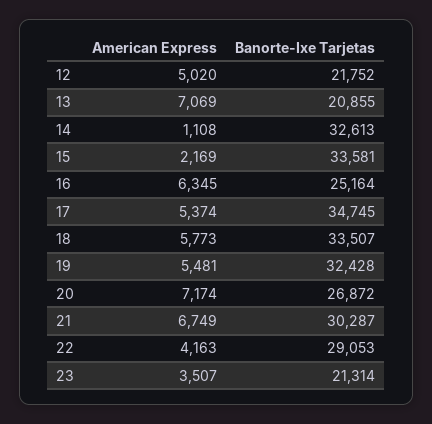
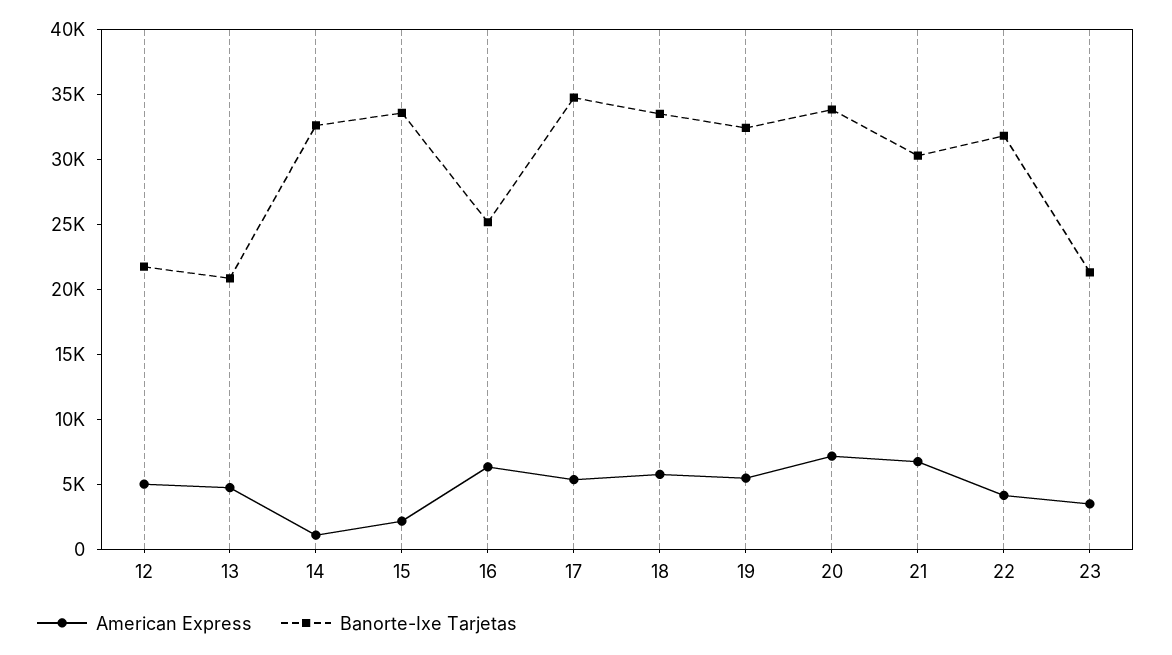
  {
    "American Express": {
      "12": 5020,
-     "13": 7069,
+     "13": 5000,
      "14": 1108,
      "15": 2169,
      "16": 6345,
      "17": 5374,
      "18": 5773,
      "19": 5481,
      "20": 7174,
      "21": 6749,
      "22": 4163,
      "23": 3507
    },
    "Banorte-Ixe Tarjetas": {
      "12": 21752,
      "13": 20855,
      "14": 32613,
      "15": 33581,
      "16": 25164,
      "17": 34745,
      "18": 33507,
      "19": 32428,
-     "20": 26872,
+     "20": 34000,
      "21": 30287,
-     "22": 29053,
+     "22": 32000,
      "23": 21314
    }
  }

